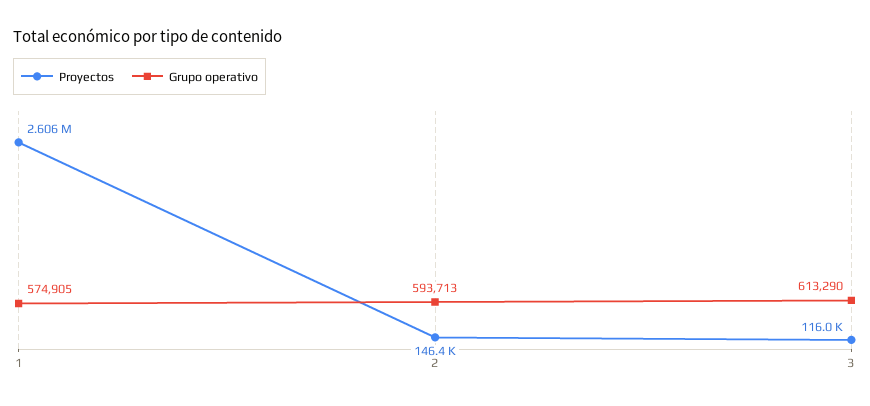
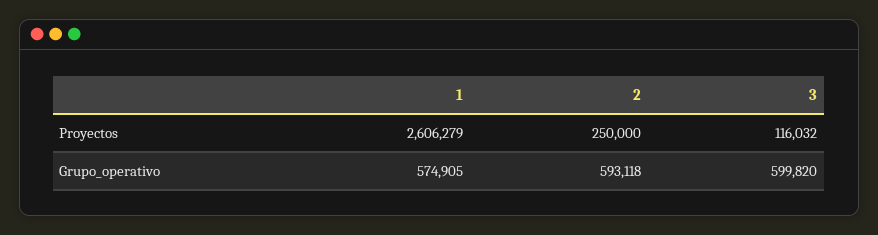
  {
    "Proyectos": {
      "1": 2606279,
-     "2": 146400,
+     "2": 250000,
      "3": 116032
    },
    "Grupo operativo": {
      "1": 574905,
-     "2": 593713,
+     "2": 593118,
-     "3": 613290
+     "3": 599820
    }
  }

